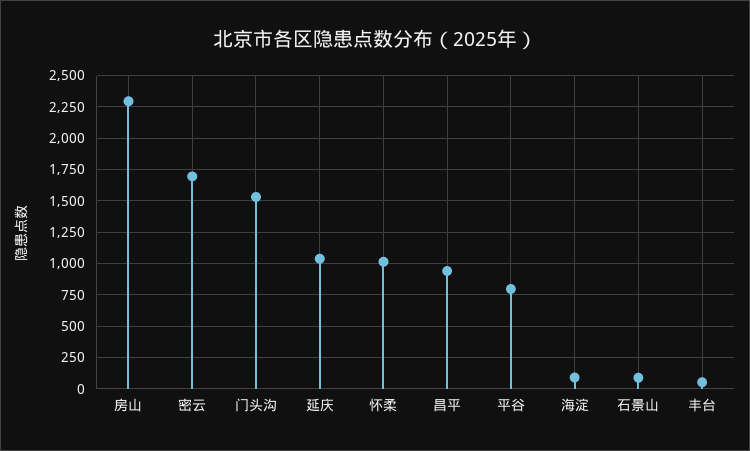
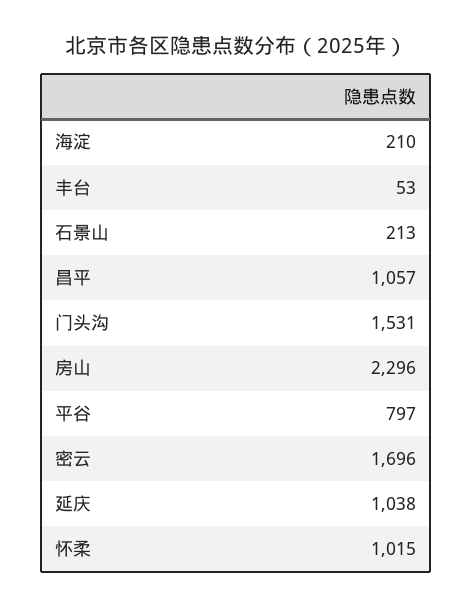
  {
    "房山": 2296,
    "密云": 1696,
    "门头沟": 1531,
    "延庆": 1038,
    "怀柔": 1015,
-   "昌平": 950,
+   "昌平": 1057,
    "平谷": 797,
-   "海淀": 100,
+   "海淀": 210,
-   "石景山": 100,
+   "石景山": 213,
    "丰台": 53
  }

